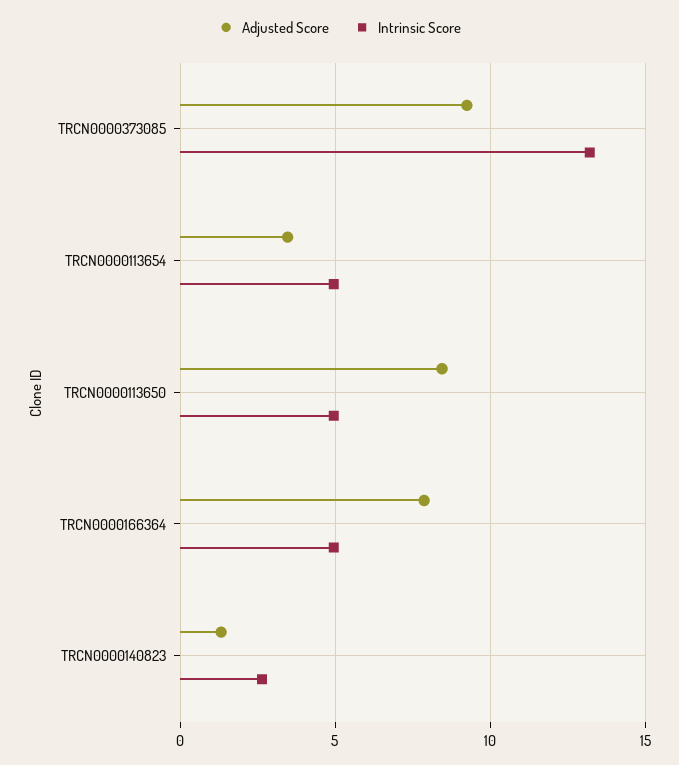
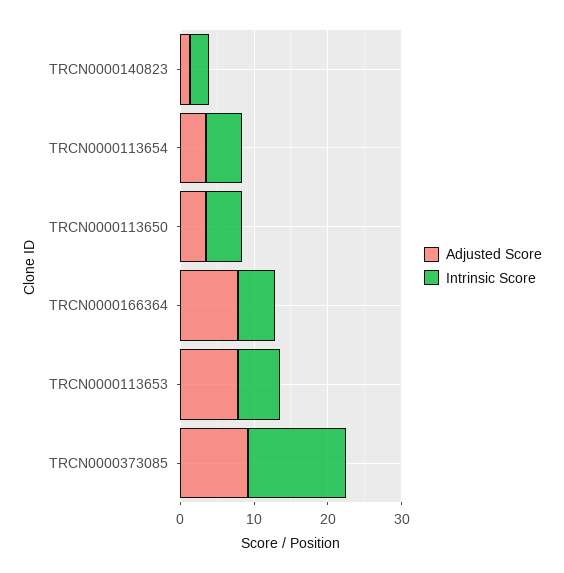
  {
    "Adjusted Score": {
      "TRCN0000373085": 9,
      "TRCN0000113654": 3.5,
-     "TRCN0000113650": 8.5,
+     "TRCN0000113650": 4,
      "TRCN0000166364": 8,
-     "TRCN0000140823": 1.5
+     "TRCN0000140823": 1.5,
+     "TRCN0000113653": 8
    },
    "Intrinsic Score": {
      "TRCN0000373085": 13,
      "TRCN0000113654": 5,
      "TRCN0000113650": 5,
      "TRCN0000166364": 5,
-     "TRCN0000140823": 2.5
+     "TRCN0000140823": 2.5,
+     "TRCN0000113653": 6
    }
  }

